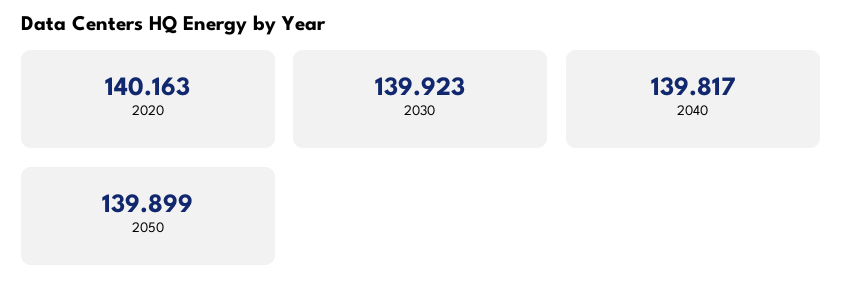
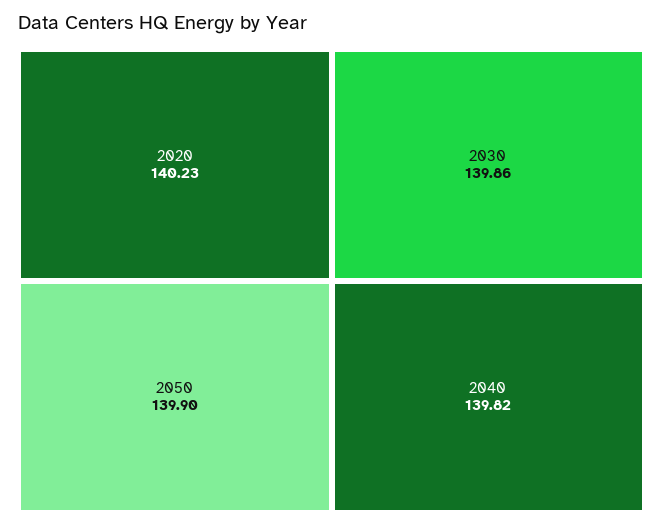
  {
-   "2020": 140.163,
+   "2020": 140.23,
-   "2030": 139.923,
+   "2030": 139.86,
    "2040": 139.817,
    "2050": 139.899
  }

